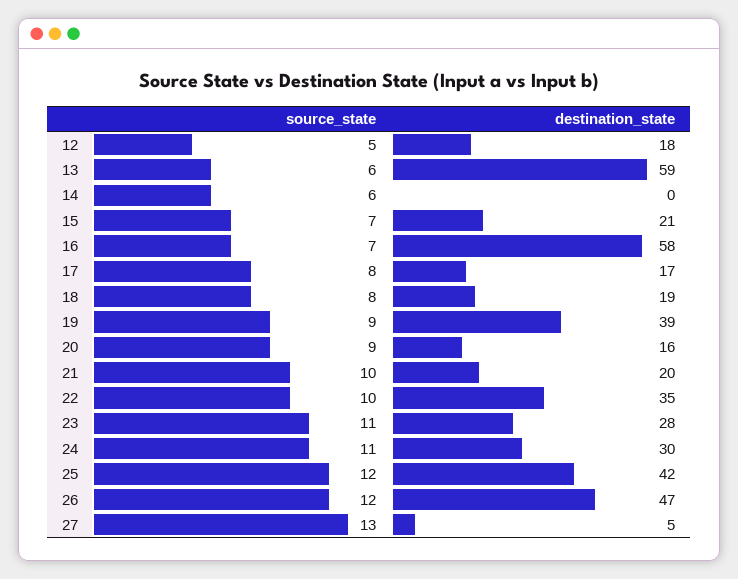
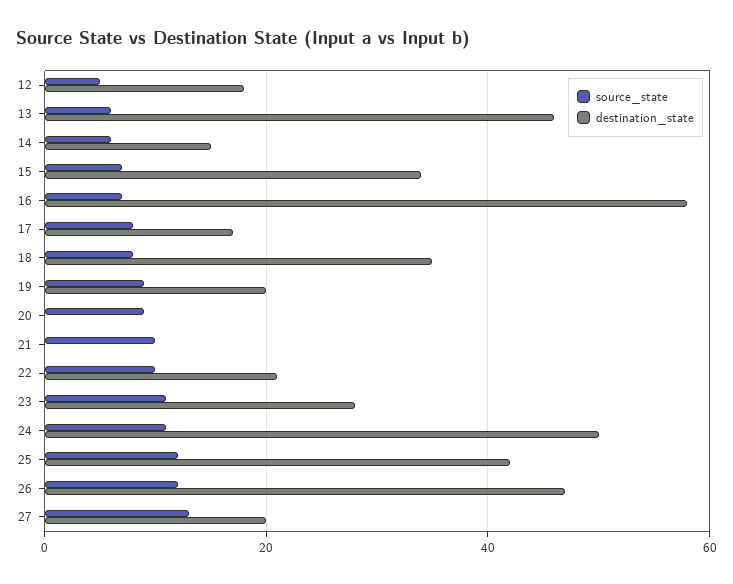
  {
    "source_state": {
      "12": 5,
      "13": 6,
      "14": 6,
      "15": 7,
      "16": 7,
      "17": 8,
      "18": 8,
      "19": 9,
      "20": 9,
      "21": 10,
      "22": 10,
      "23": 11,
      "24": 11,
      "25": 12,
      "26": 12,
      "27": 13
    },
    "destination_state": {
      "12": 18,
-     "13": 59,
+     "13": 45,
-     "14": 0,
+     "14": 15,
-     "15": 21,
+     "15": 35,
      "16": 58,
      "17": 17,
-     "18": 19,
+     "18": 35,
-     "19": 39,
+     "19": 20,
-     "20": 16,
+     "20": 0,
-     "21": 20,
+     "21": 0,
-     "22": 35,
+     "22": 20,
      "23": 28,
-     "24": 30,
+     "24": 50,
      "25": 42,
      "26": 47,
-     "27": 5
+     "27": 20
    }
  }

